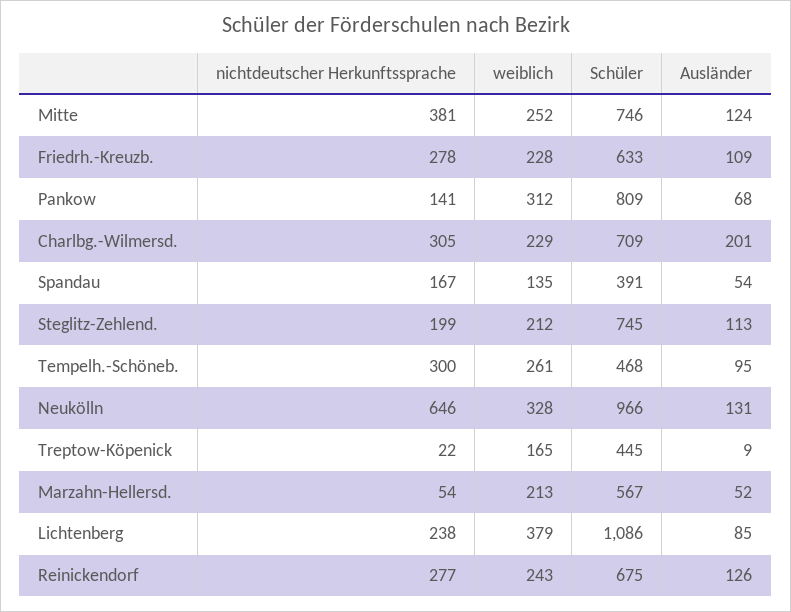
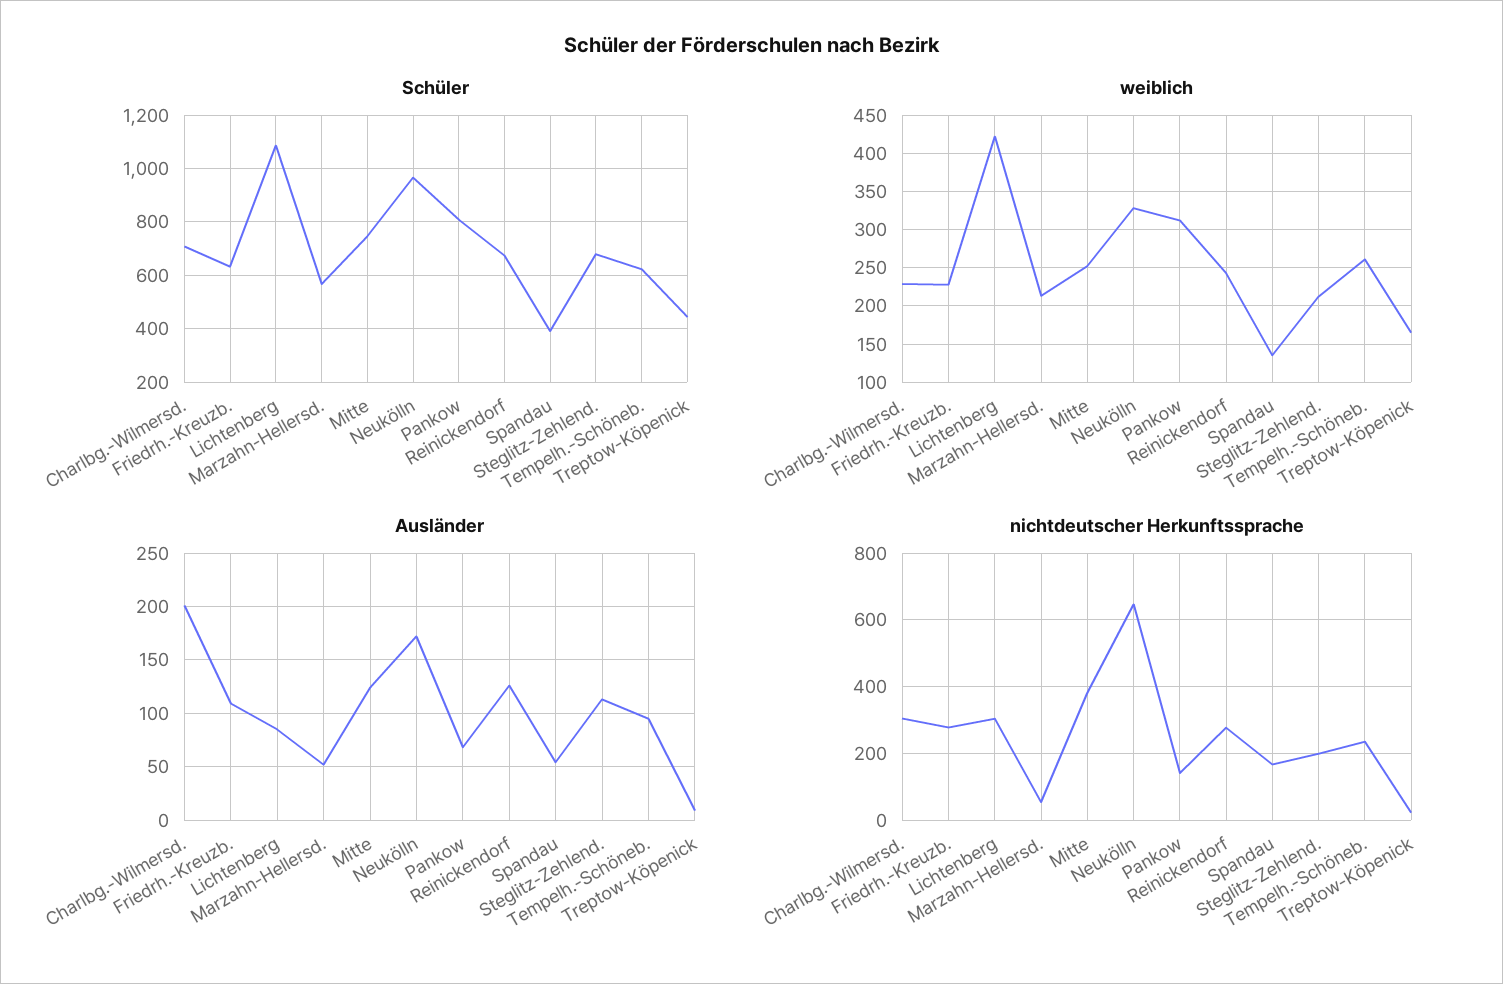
  {
    "nichtdeutscher Herkunftssprache": {
      "Mitte": 381,
      "Friedrh.-Kreuzb.": 278,
      "Pankow": 141,
      "Charlbg.-Wilmersd.": 305,
      "Spandau": 167,
      "Steglitz-Zehlend.": 199,
-     "Tempelh.-Schöneb.": 300,
+     "Tempelh.-Schöneb.": 240,
      "Neukölln": 646,
      "Treptow-Köpenick": 22,
      "Marzahn-Hellersd.": 54,
-     "Lichtenberg": 238,
+     "Lichtenberg": 300,
      "Reinickendorf": 277
    },
    "weiblich": {
      "Mitte": 252,
      "Friedrh.-Kreuzb.": 228,
      "Pankow": 312,
      "Charlbg.-Wilmersd.": 229,
      "Spandau": 135,
      "Steglitz-Zehlend.": 212,
      "Tempelh.-Schöneb.": 261,
      "Neukölln": 328,
      "Treptow-Köpenick": 165,
      "Marzahn-Hellersd.": 213,
-     "Lichtenberg": 379,
+     "Lichtenberg": 420,
      "Reinickendorf": 243
    },
    "Schüler": {
      "Mitte": 746,
      "Friedrh.-Kreuzb.": 633,
      "Pankow": 809,
      "Charlbg.-Wilmersd.": 709,
      "Spandau": 391,
-     "Steglitz-Zehlend.": 745,
+     "Steglitz-Zehlend.": 675,
-     "Tempelh.-Schöneb.": 468,
+     "Tempelh.-Schöneb.": 625,
      "Neukölln": 966,
      "Treptow-Köpenick": 445,
      "Marzahn-Hellersd.": 567,
      "Lichtenberg": 1086,
      "Reinickendorf": 675
    },
    "Ausländer": {
      "Mitte": 124,
      "Friedrh.-Kreuzb.": 109,
      "Pankow": 68,
      "Charlbg.-Wilmersd.": 201,
      "Spandau": 54,
      "Steglitz-Zehlend.": 113,
      "Tempelh.-Schöneb.": 95,
-     "Neukölln": 131,
+     "Neukölln": 170,
      "Treptow-Köpenick": 9,
      "Marzahn-Hellersd.": 52,
      "Lichtenberg": 85,
      "Reinickendorf": 126
    }
  }

